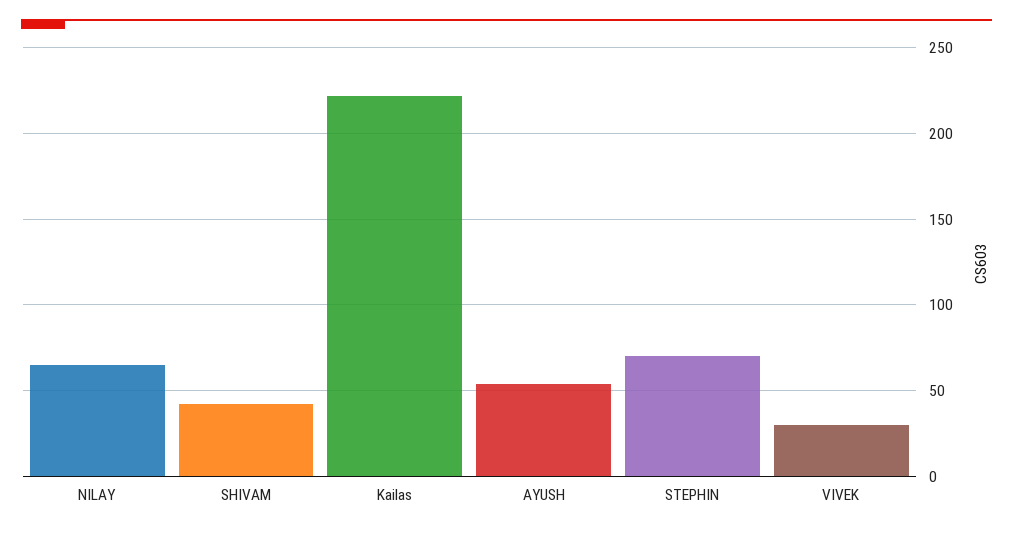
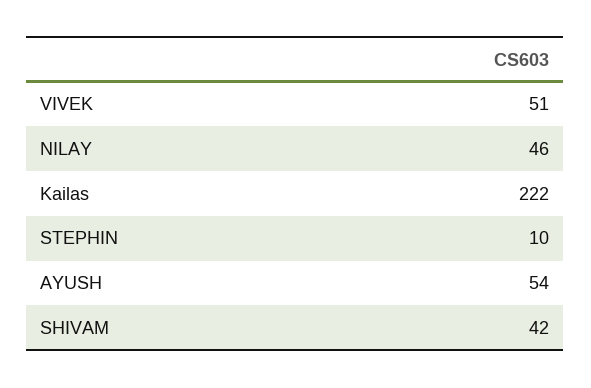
  {
-   "NILAY": 65,
+   "NILAY": 46,
    "SHIVAM": 42,
    "Kailas": 222,
    "AYUSH": 54,
-   "STEPHIN": 70,
+   "STEPHIN": 10,
-   "VIVEK": 30
+   "VIVEK": 51
  }

